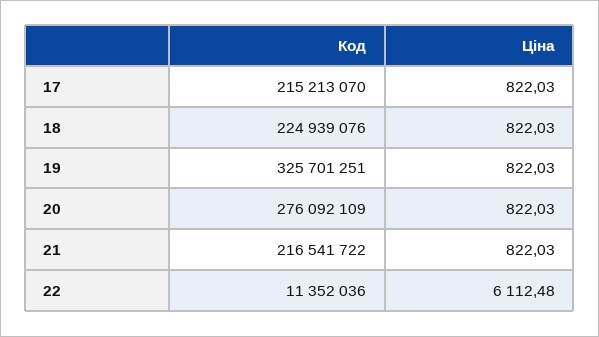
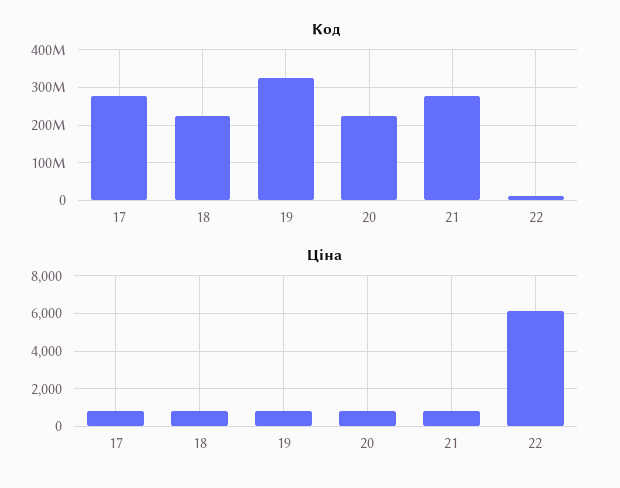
  {
    "Код": {
-     "17": 215213070,
+     "17": 280000000,
      "18": 224939076,
      "19": 325701251,
-     "20": 276092109,
+     "20": 220000000,
-     "21": 216541722,
+     "21": 280000000,
      "22": 11352036
    },
    "Ціна": {
      "17": 822.03,
      "18": 822.03,
      "19": 822.03,
      "20": 822.03,
      "21": 822.03,
      "22": 6112.48
    }
  }

